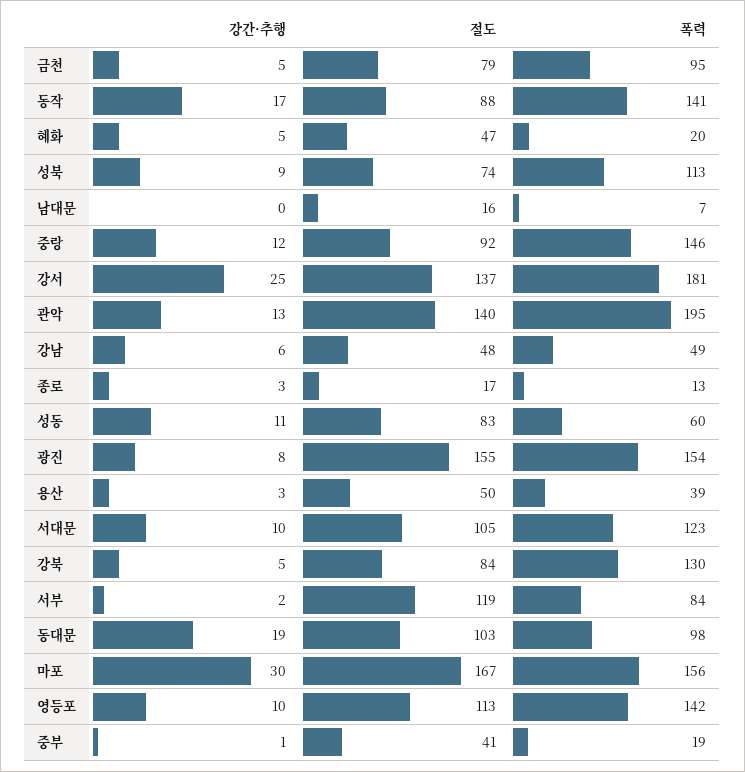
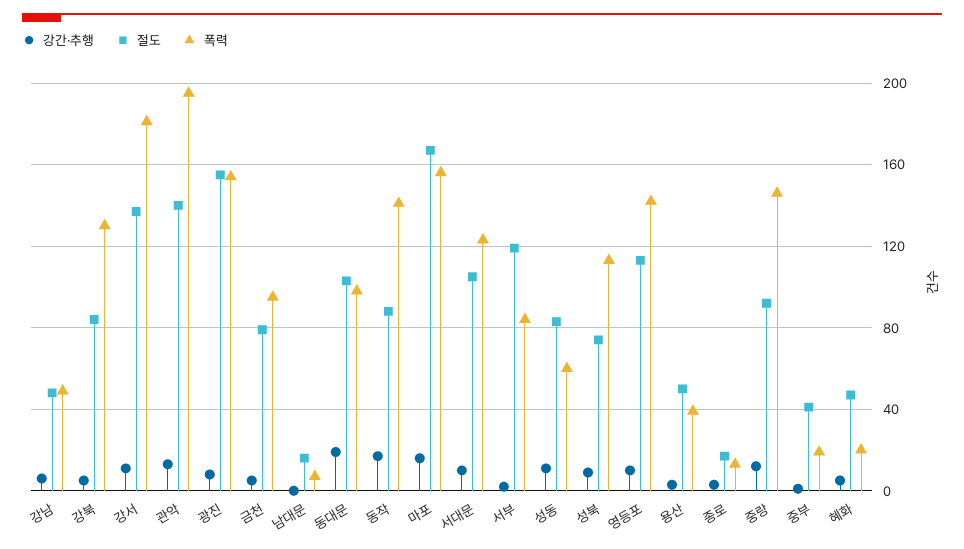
  {
    "강간·추행": {
      "금천": 5,
      "동작": 17,
      "혜화": 5,
      "성북": 9,
      "남대문": 0,
      "중랑": 12,
-     "강서": 25,
+     "강서": 10,
      "관악": 13,
      "강남": 6,
      "종로": 3,
      "성동": 11,
      "광진": 8,
      "용산": 3,
      "서대문": 10,
      "강북": 5,
      "서부": 2,
      "동대문": 19,
-     "마포": 30,
+     "마포": 15,
      "영등포": 10,
      "중부": 1
    },
    "절도": {
      "금천": 79,
      "동작": 88,
      "혜화": 47,
      "성북": 74,
      "남대문": 16,
      "중랑": 92,
      "강서": 137,
      "관악": 140,
      "강남": 48,
      "종로": 17,
      "성동": 83,
      "광진": 155,
      "용산": 50,
      "서대문": 105,
      "강북": 84,
      "서부": 119,
      "동대문": 103,
      "마포": 167,
      "영등포": 113,
      "중부": 41
    },
    "폭력": {
      "금천": 95,
      "동작": 141,
      "혜화": 20,
      "성북": 113,
      "남대문": 7,
      "중랑": 146,
      "강서": 181,
      "관악": 195,
      "강남": 49,
      "종로": 13,
      "성동": 60,
      "광진": 154,
      "용산": 39,
      "서대문": 123,
      "강북": 130,
      "서부": 84,
      "동대문": 98,
      "마포": 156,
      "영등포": 142,
      "중부": 19
    }
  }

